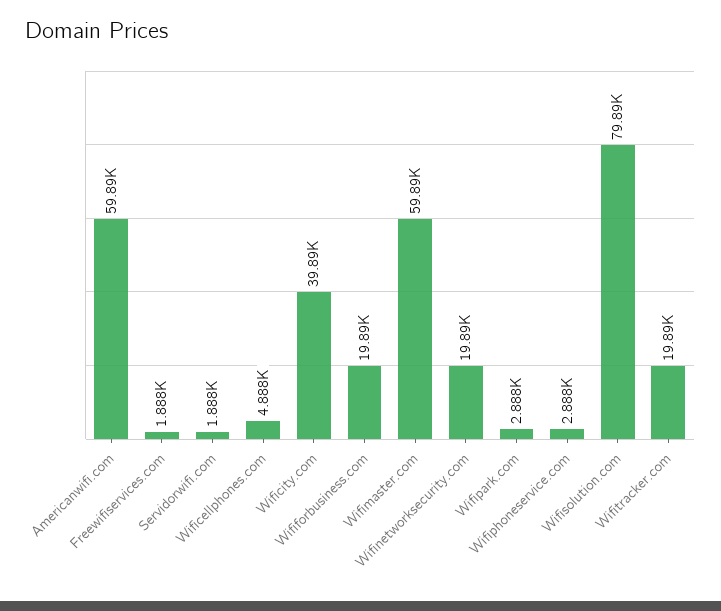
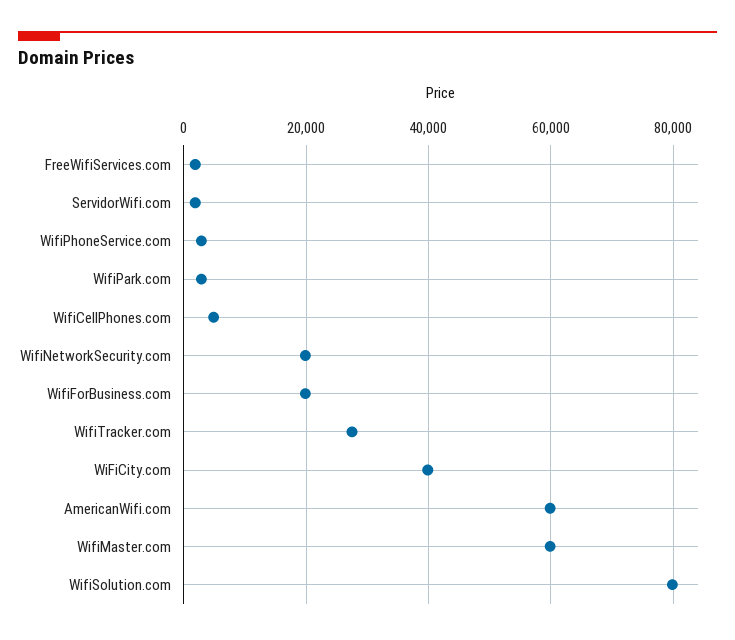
  {
    "Americanwifi.com": 59890,
    "Freewifiservices.com": 1888,
    "Servidorwifi.com": 1888,
    "Wificellphones.com": 4888,
    "Wificity.com": 39890,
    "Wififorbusiness.com": 19890,
    "Wifimaster.com": 59890,
    "Wifinetworksecurity.com": 19890,
    "Wifipark.com": 2888,
    "Wifiphoneservice.com": 2888,
    "Wifisolution.com": 79890,
-   "Wifitracker.com": 19890
+   "Wifitracker.com": 28000
  }

